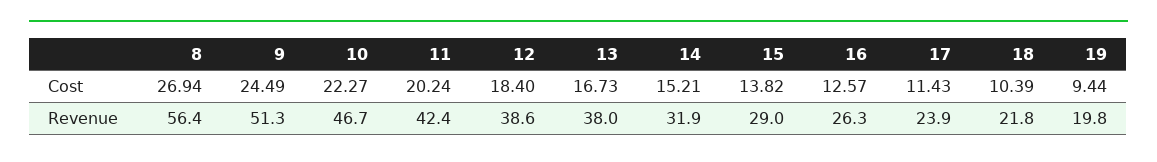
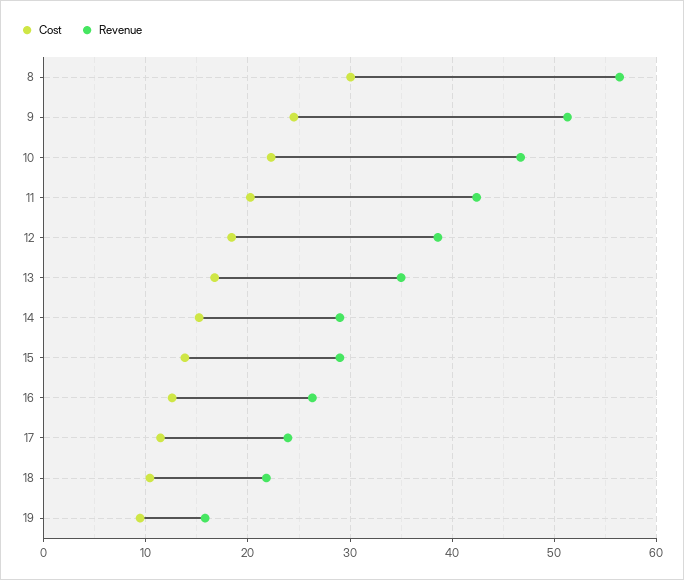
  {
    "Cost": {
-     "8": 26.94,
+     "8": 30,
      "9": 24.49,
      "10": 22.27,
      "11": 20.24,
      "12": 18.4,
      "13": 16.73,
      "14": 15.21,
      "15": 13.82,
      "16": 12.57,
      "17": 11.43,
      "18": 10.39,
      "19": 9.44
    },
    "Revenue": {
      "8": 56.4,
      "9": 51.3,
      "10": 46.7,
      "11": 42.4,
      "12": 38.6,
-     "13": 38,
+     "13": 35,
-     "14": 31.9,
+     "14": 29,
      "15": 29,
      "16": 26.3,
      "17": 23.9,
      "18": 21.8,
-     "19": 19.8
+     "19": 16
    }
  }

